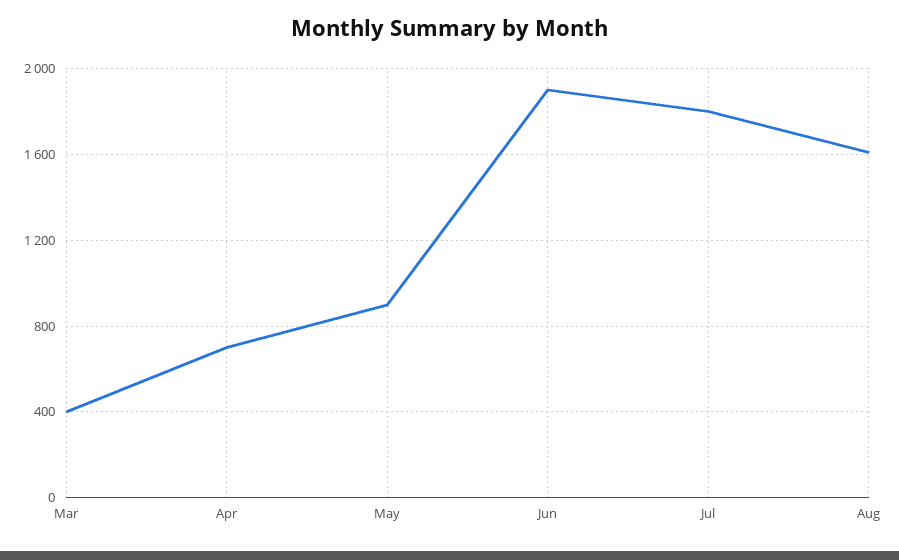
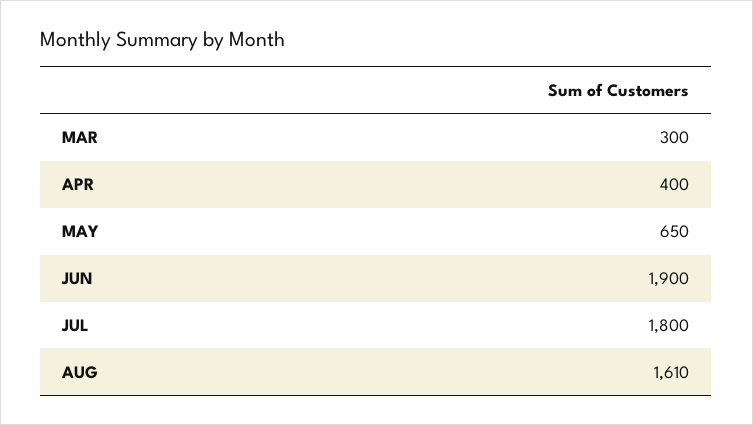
  {
-   "Mar": 400,
+   "Mar": 300,
-   "Apr": 700,
+   "Apr": 400,
-   "May": 900,
+   "May": 650,
    "Jun": 1900,
    "Jul": 1800,
    "Aug": 1610
  }

